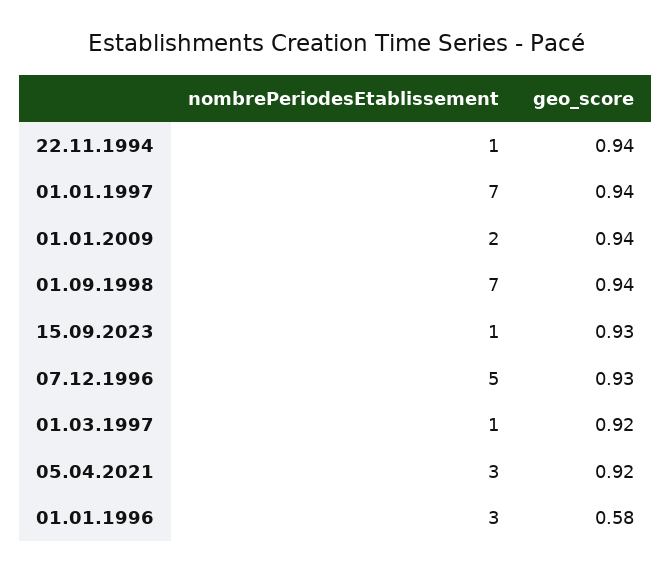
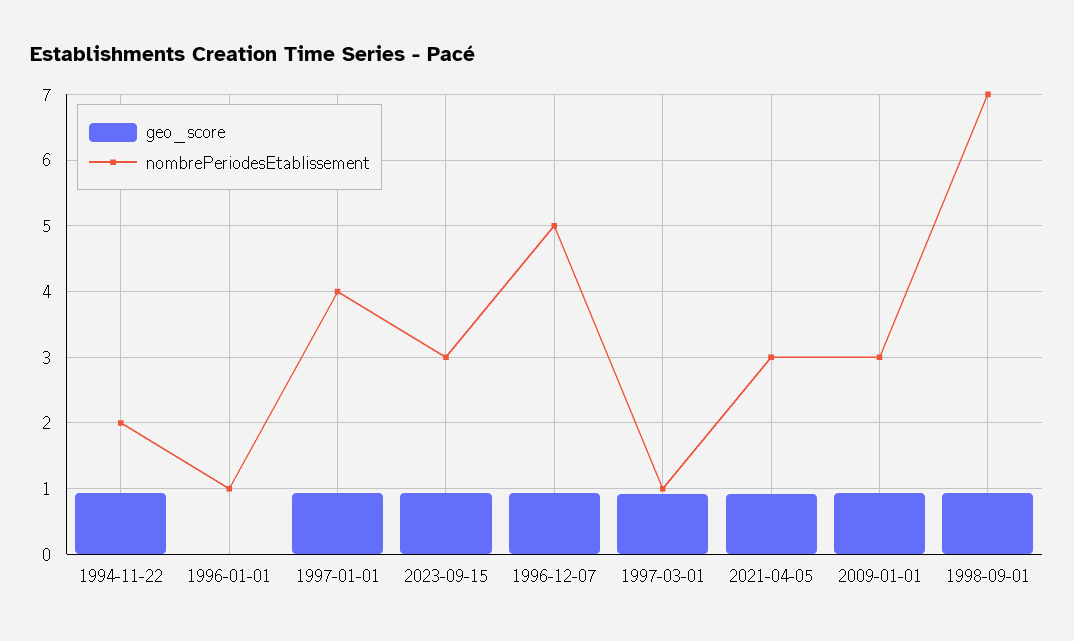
  {
    "nombrePeriodesEtablissement": {
-     "22.11.1994": 1,
+     "22.11.1994": 2,
-     "01.01.1997": 7,
+     "01.01.1997": 4,
-     "01.01.2009": 2,
+     "01.01.2009": 3,
      "01.09.1998": 7,
-     "15.09.2023": 1,
+     "15.09.2023": 3,
      "07.12.1996": 5,
      "01.03.1997": 1,
      "05.04.2021": 3,
-     "01.01.1996": 3
+     "01.01.1996": 1
    },
    "geo_score": {
      "22.11.1994": 0.94,
      "01.01.1997": 0.94,
      "01.01.2009": 0.94,
      "01.09.1998": 0.94,
      "15.09.2023": 0.93,
      "07.12.1996": 0.93,
      "01.03.1997": 0.92,
      "05.04.2021": 0.92,
-     "01.01.1996": 0.58
+     "01.01.1996": 0
    }
  }

